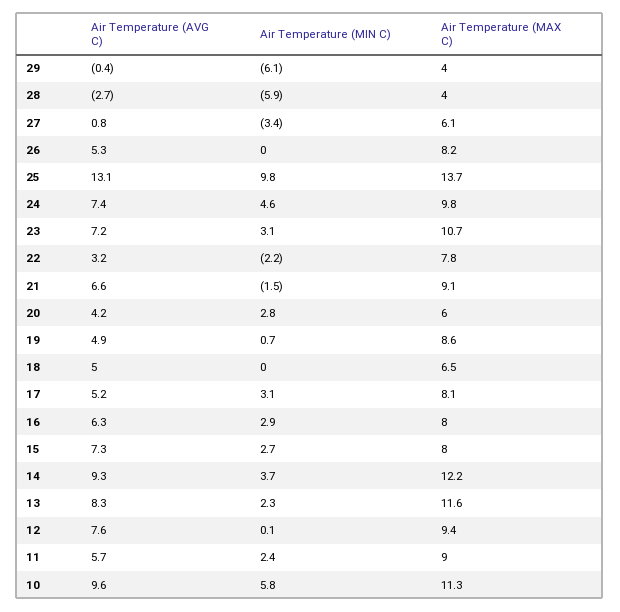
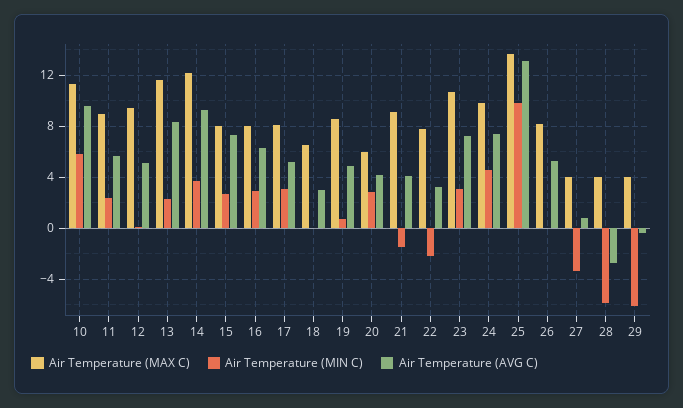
  {
    "Air Temperature (AVG C)": {
      "29": -0.4,
      "28": -2.7,
      "27": 0.8,
      "26": 5.3,
      "25": 13.1,
      "24": 7.4,
      "23": 7.2,
      "22": 3.2,
-     "21": 6.6,
+     "21": 4,
      "20": 4.2,
      "19": 4.9,
-     "18": 5,
+     "18": 3,
      "17": 5.2,
      "16": 6.3,
      "15": 7.3,
      "14": 9.3,
      "13": 8.3,
-     "12": 7.6,
+     "12": 5,
      "11": 5.7,
      "10": 9.6
    },
    "Air Temperature (MIN C)": {
      "29": -6.1,
      "28": -5.9,
      "27": -3.4,
      "26": 0,
      "25": 9.8,
      "24": 4.6,
      "23": 3.1,
      "22": -2.2,
      "21": -1.5,
      "20": 2.8,
      "19": 0.7,
      "18": 0,
      "17": 3.1,
      "16": 2.9,
      "15": 2.7,
      "14": 3.7,
      "13": 2.3,
      "12": 0.1,
      "11": 2.4,
      "10": 5.8
    },
    "Air Temperature (MAX C)": {
      "29": 4,
      "28": 4,
-     "27": 6.1,
+     "27": 4,
      "26": 8.2,
      "25": 13.7,
      "24": 9.8,
      "23": 10.7,
      "22": 7.8,
      "21": 9.1,
      "20": 6,
      "19": 8.6,
      "18": 6.5,
      "17": 8.1,
      "16": 8,
      "15": 8,
      "14": 12.2,
      "13": 11.6,
      "12": 9.4,
      "11": 9,
      "10": 11.3
    }
  }

